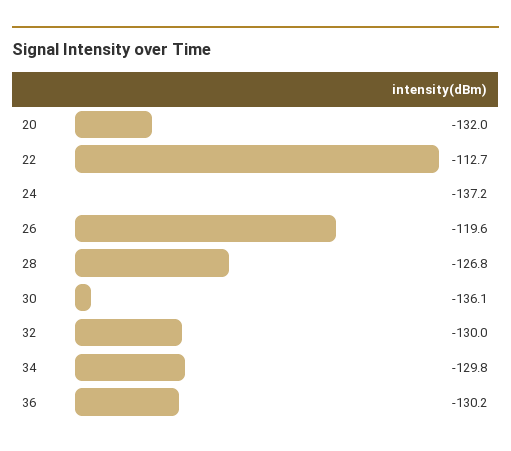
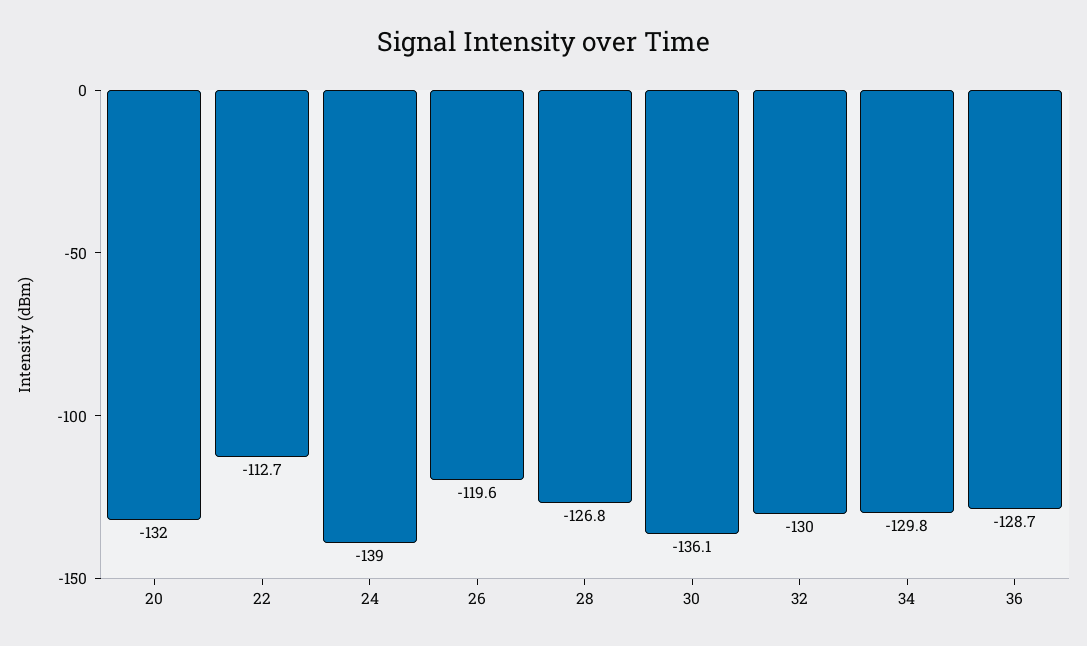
  {
    "20": -132,
    "22": -112.7,
-   "24": -137.2,
+   "24": -139,
    "26": -119.6,
    "28": -126.8,
    "30": -136.1,
    "32": -130,
    "34": -129.8,
-   "36": -130.2
+   "36": -128.7
  }

